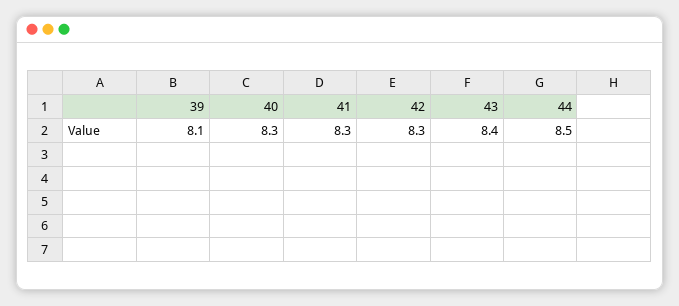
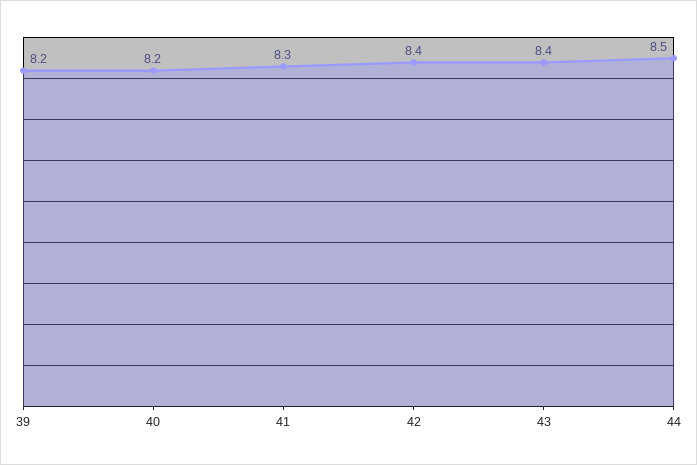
  {
-   "39": 8.1,
+   "39": 8.2,
-   "40": 8.3,
+   "40": 8.2,
    "41": 8.3,
-   "42": 8.3,
+   "42": 8.4,
    "43": 8.4,
    "44": 8.5
  }

